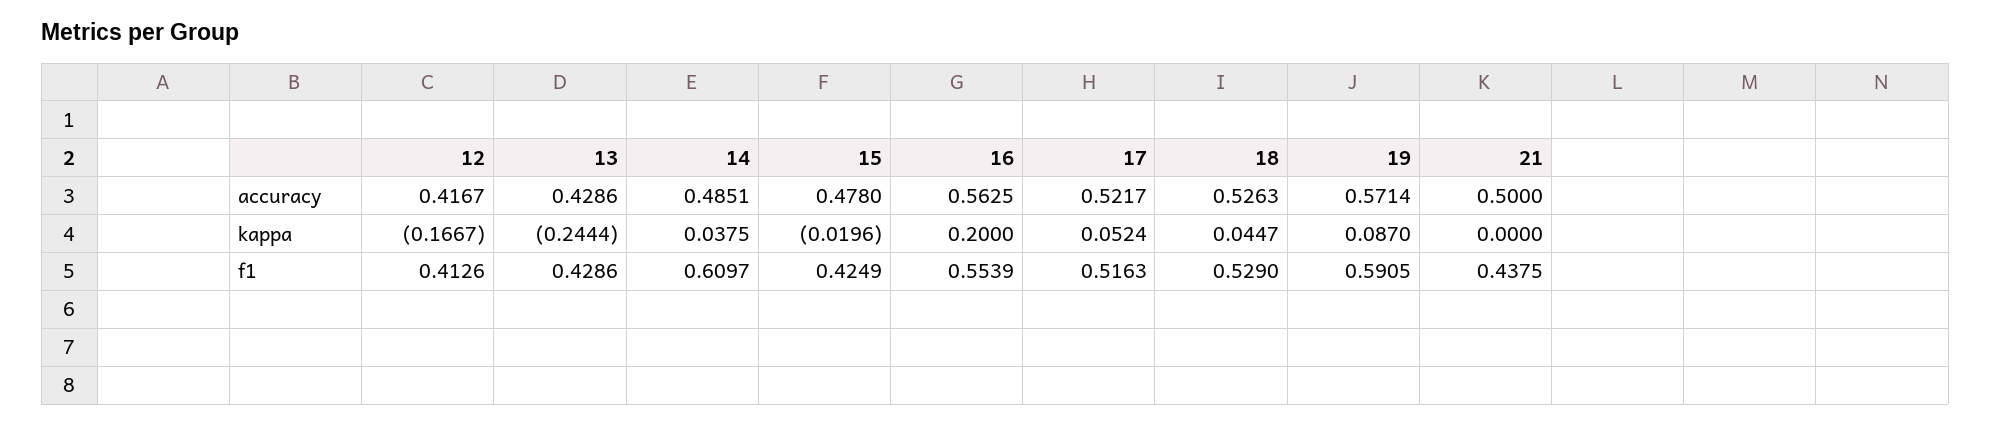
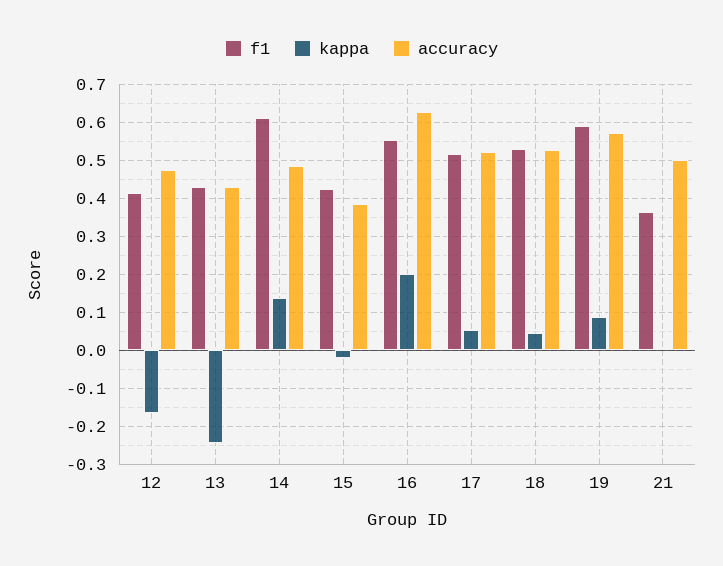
  {
    "accuracy": {
-     "12": 0.4167,
+     "12": 0.48,
      "13": 0.4286,
      "14": 0.4851,
-     "15": 0.478,
+     "15": 0.38,
-     "16": 0.5625,
+     "16": 0.62,
      "17": 0.5217,
      "18": 0.5263,
      "19": 0.5714,
      "21": 0.5
    },
    "kappa": {
      "12": -0.1667,
      "13": -0.2444,
-     "14": 0.0375,
+     "14": 0.14,
      "15": -0.0196,
      "16": 0.2,
      "17": 0.0524,
      "18": 0.0447,
      "19": 0.087,
      "21": 0
    },
    "f1": {
      "12": 0.4126,
      "13": 0.4286,
      "14": 0.6097,
      "15": 0.4249,
      "16": 0.5539,
      "17": 0.5163,
      "18": 0.529,
      "19": 0.5905,
-     "21": 0.4375
+     "21": 0.36
    }
  }

